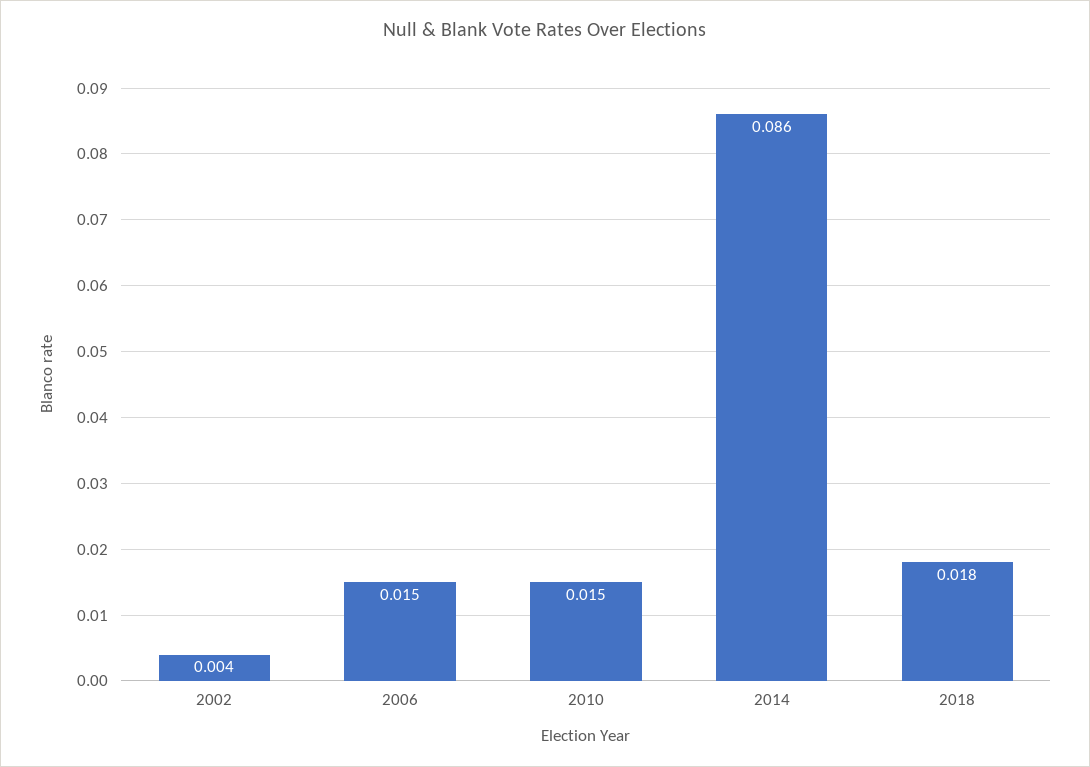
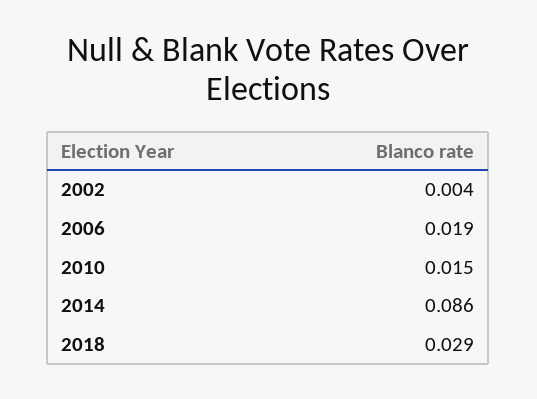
  {
    "2002": 0.004,
-   "2006": 0.015,
+   "2006": 0.019,
    "2010": 0.015,
    "2014": 0.086,
-   "2018": 0.018
+   "2018": 0.029
  }

